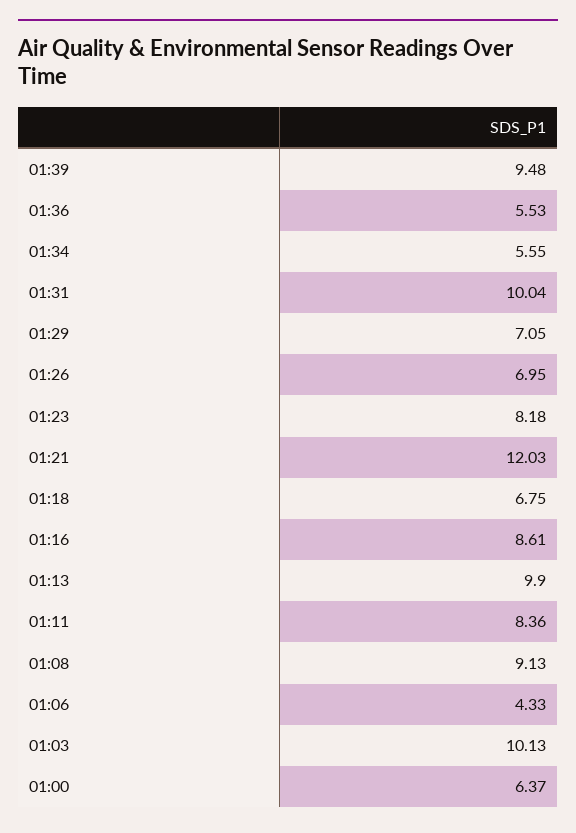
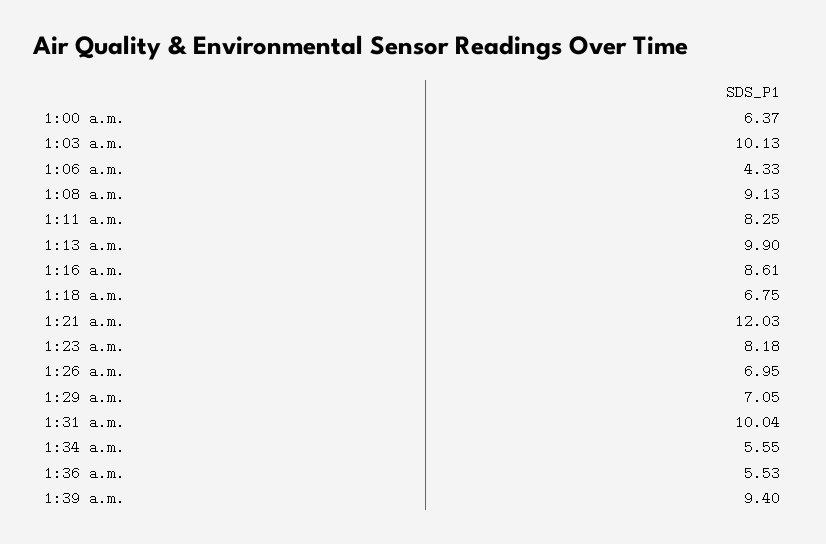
  {
-   "01:39": 9.48,
+   "01:39": 9.4,
    "01:36": 5.53,
    "01:34": 5.55,
    "01:31": 10.04,
    "01:29": 7.05,
    "01:26": 6.95,
    "01:23": 8.18,
    "01:21": 12.03,
    "01:18": 6.75,
    "01:16": 8.61,
    "01:13": 9.9,
-   "01:11": 8.36,
+   "01:11": 8.25,
    "01:08": 9.13,
    "01:06": 4.33,
    "01:03": 10.13,
    "01:00": 6.37
  }

